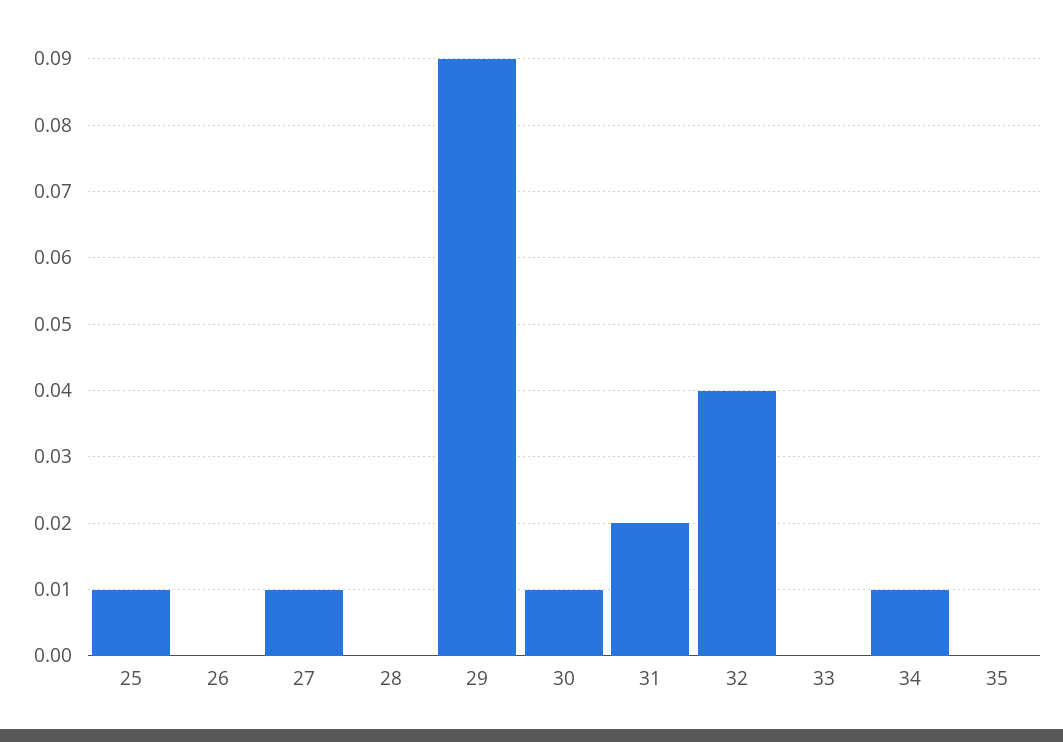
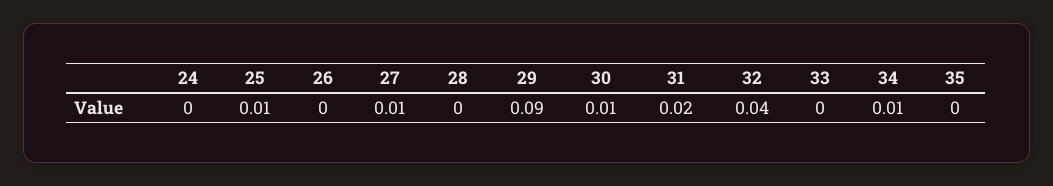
  {
    "25": 0.01,
    "26": 0,
    "27": 0.01,
    "28": 0,
    "29": 0.09,
    "30": 0.01,
    "31": 0.02,
    "32": 0.04,
    "33": 0,
    "34": 0.01,
-   "35": 0
+   "35": 0,
+   "24": 0
  }

